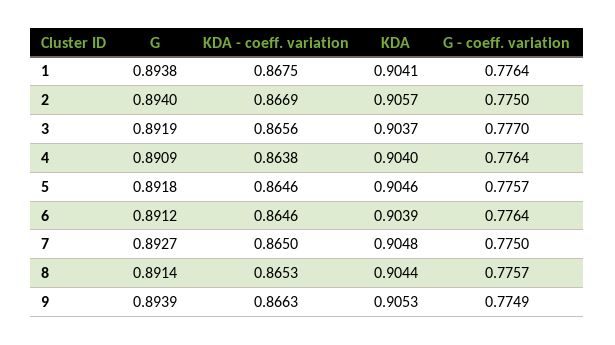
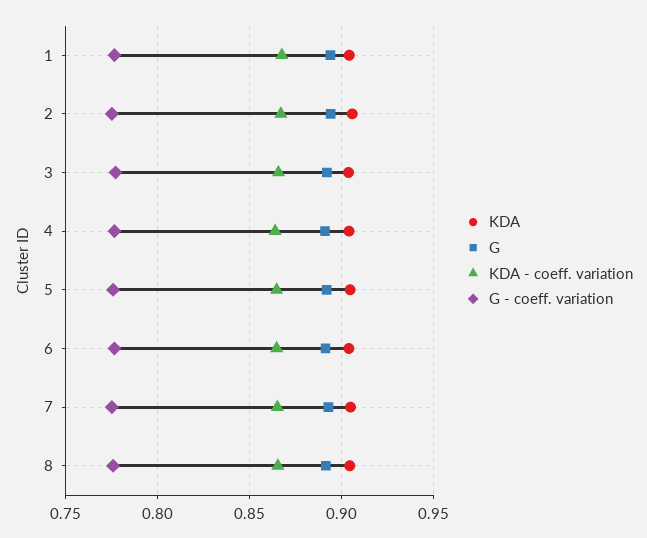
  {
    "G": {
      "1": 0.8938,
      "2": 0.894,
      "3": 0.8919,
      "4": 0.8909,
      "5": 0.8918,
      "6": 0.8912,
      "7": 0.8927,
-     "8": 0.8914,
+     "8": 0.8914
-     "9": 0.8939
    },
    "KDA - coeff. variation": {
      "1": 0.8675,
      "2": 0.8669,
      "3": 0.8656,
      "4": 0.8638,
      "5": 0.8646,
      "6": 0.8646,
      "7": 0.865,
-     "8": 0.8653,
+     "8": 0.8653
-     "9": 0.8663
    },
    "KDA": {
      "1": 0.9041,
      "2": 0.9057,
      "3": 0.9037,
      "4": 0.904,
      "5": 0.9046,
      "6": 0.9039,
      "7": 0.9048,
-     "8": 0.9044,
+     "8": 0.9044
-     "9": 0.9053
    },
    "G - coeff. variation": {
      "1": 0.7764,
      "2": 0.775,
      "3": 0.777,
      "4": 0.7764,
      "5": 0.7757,
      "6": 0.7764,
      "7": 0.775,
-     "8": 0.7757,
+     "8": 0.7757
-     "9": 0.7749
    }
  }

